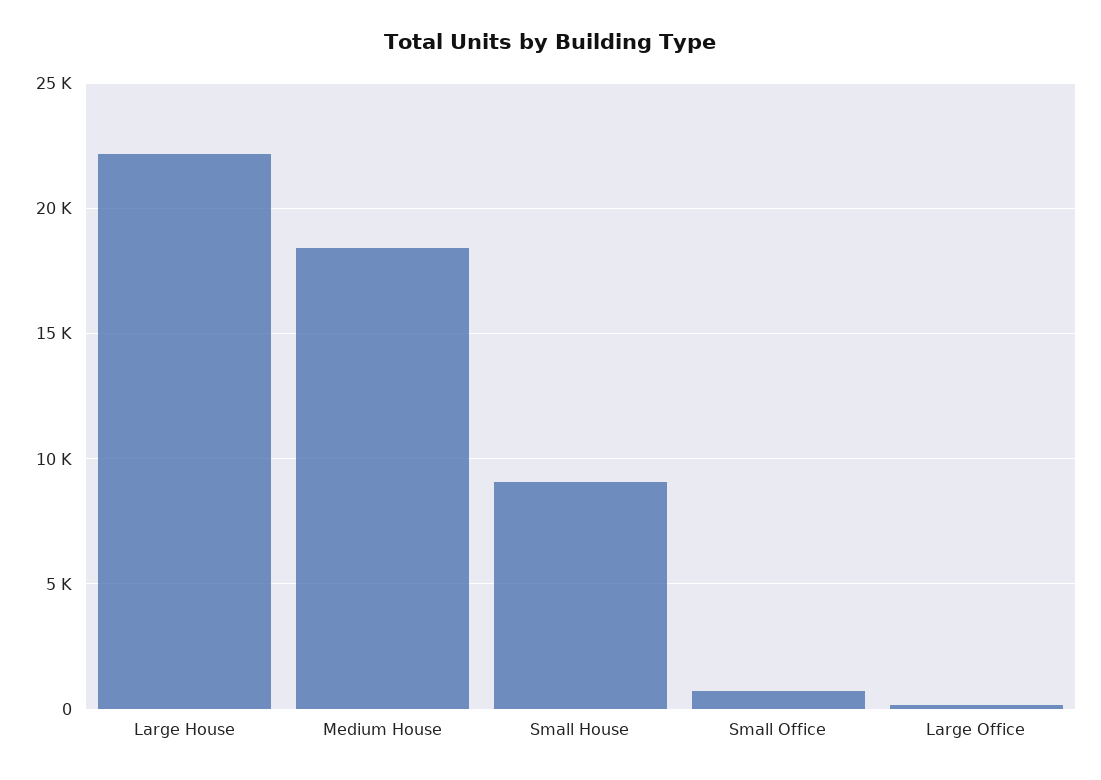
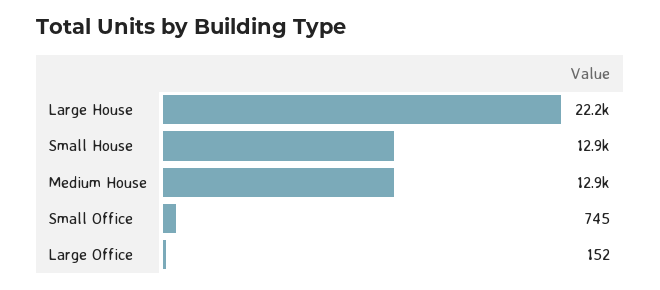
  {
    "Large House": 22200,
-   "Medium House": 18500,
+   "Medium House": 12900,
-   "Small House": 9000,
+   "Small House": 12900,
    "Small Office": 745,
    "Large Office": 152
  }

